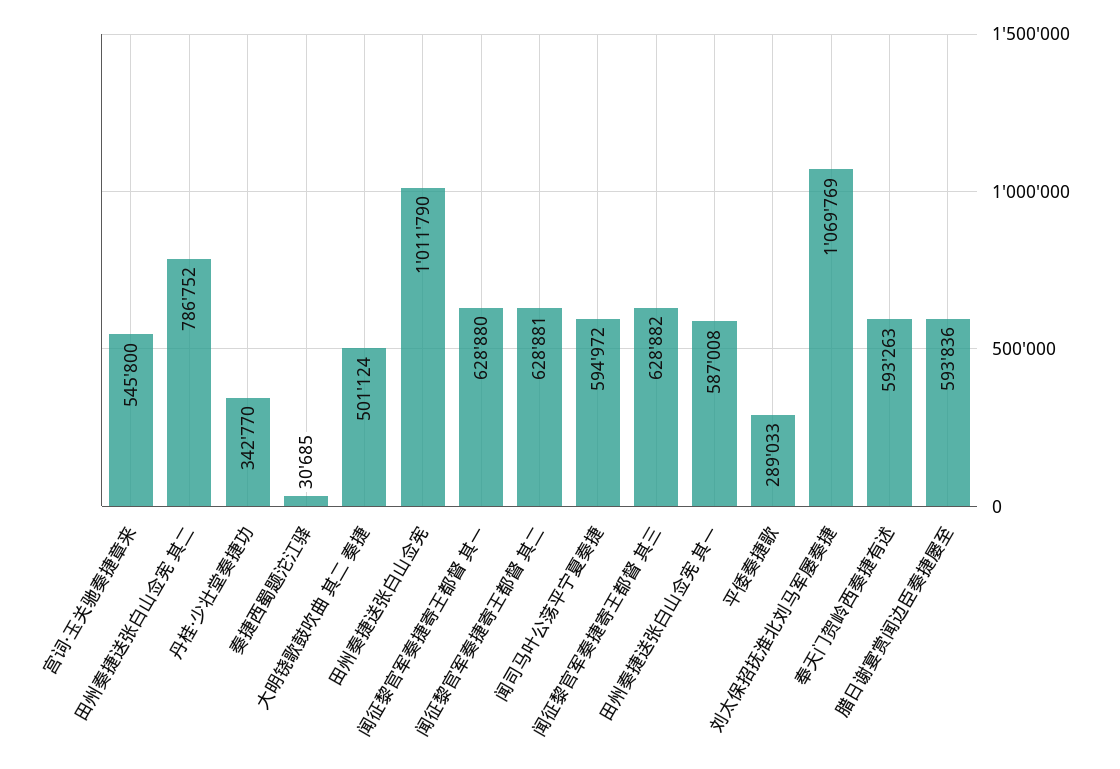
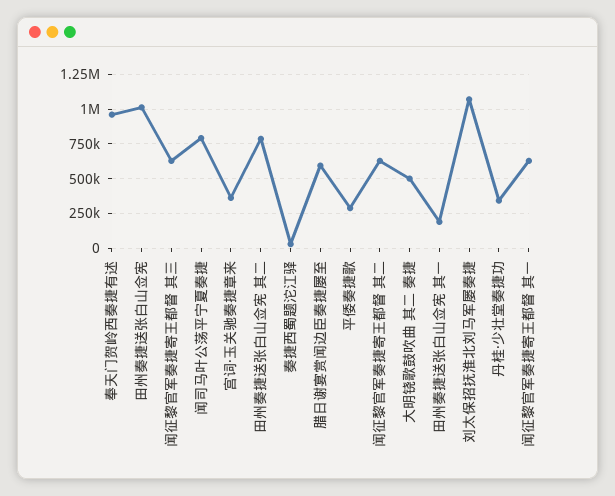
  {
-   "宫词·玉关驰奏捷章来": 545800,
+   "宫词·玉关驰奏捷章来": 350000,
    "田州奏捷送张白山佥宪 其二": 786752,
    "丹桂·少壮堂奏捷功": 342770,
    "奏捷西蜀题沱江驿": 30685,
    "大明铙歌鼓吹曲 其二 奏捷": 501124,
    "田州奏捷送张白山佥宪": 1011790,
    "闻征黎官军奏捷寄王都督 其一": 628880,
    "闻征黎官军奏捷寄王都督 其二": 628881,
-   "闻司马叶公荡平宁夏奏捷": 594972,
+   "闻司马叶公荡平宁夏奏捷": 800000,
    "闻征黎官军奏捷寄王都督 其三": 628882,
-   "田州奏捷送张白山佥宪 其一": 587008,
+   "田州奏捷送张白山佥宪 其一": 200000,
    "平倭奏捷歌": 289033,
    "刘太保招抚淮北刘马军屡奏捷": 1069769,
-   "奉天门贺岭西奏捷有述": 593263,
+   "奉天门贺岭西奏捷有述": 950000,
    "腊日谢宴赏闻边臣奏捷屡至": 593836
  }

